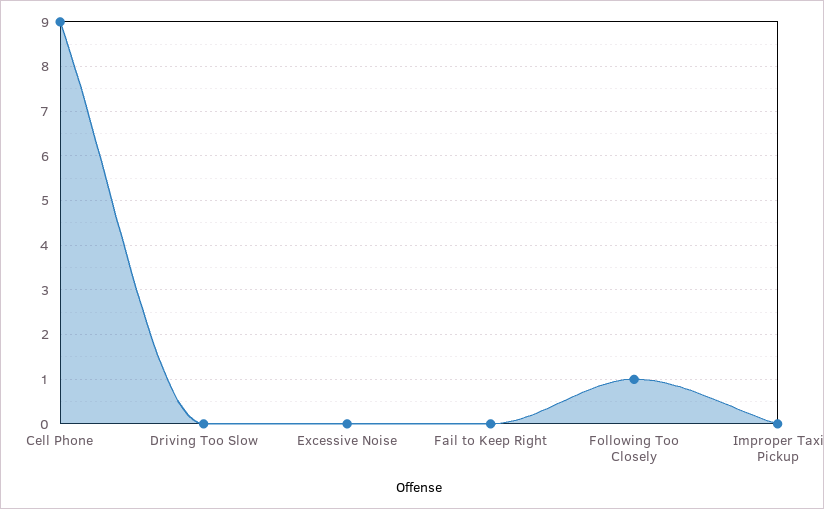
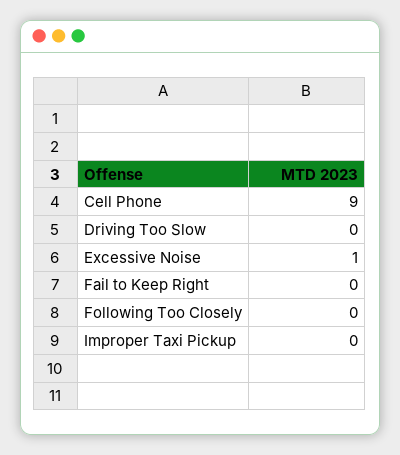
  {
    "Cell Phone": 9,
    "Driving Too Slow": 0,
-   "Excessive Noise": 0,
+   "Excessive Noise": 1,
    "Fail to Keep Right": 0,
-   "Following Too Closely": 1,
+   "Following Too Closely": 0,
    "Improper Taxi Pickup": 0
  }

